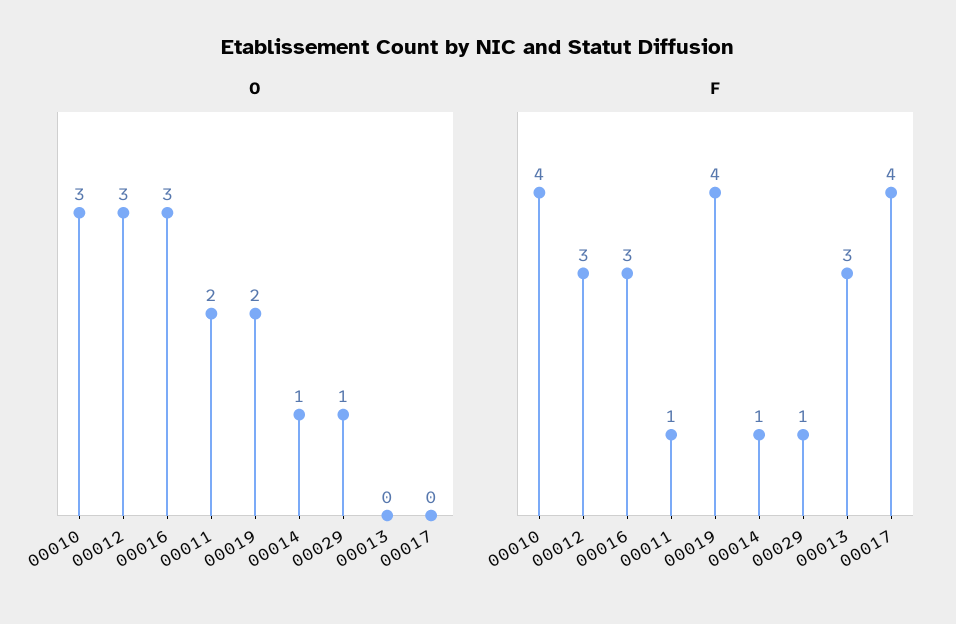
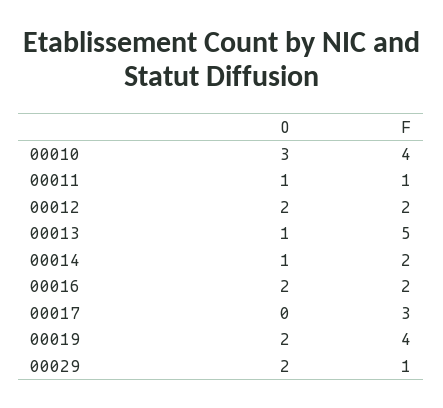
  {
    "O": {
      "00010": 3,
-     "00012": 3,
+     "00012": 2,
-     "00016": 3,
+     "00016": 2,
-     "00011": 2,
+     "00011": 1,
      "00019": 2,
      "00014": 1,
-     "00029": 1,
+     "00029": 2,
-     "00013": 0,
+     "00013": 1,
      "00017": 0
    },
    "F": {
      "00010": 4,
-     "00012": 3,
+     "00012": 2,
-     "00016": 3,
+     "00016": 2,
      "00011": 1,
      "00019": 4,
-     "00014": 1,
+     "00014": 2,
      "00029": 1,
-     "00013": 3,
+     "00013": 5,
-     "00017": 4
+     "00017": 3
    }
  }

